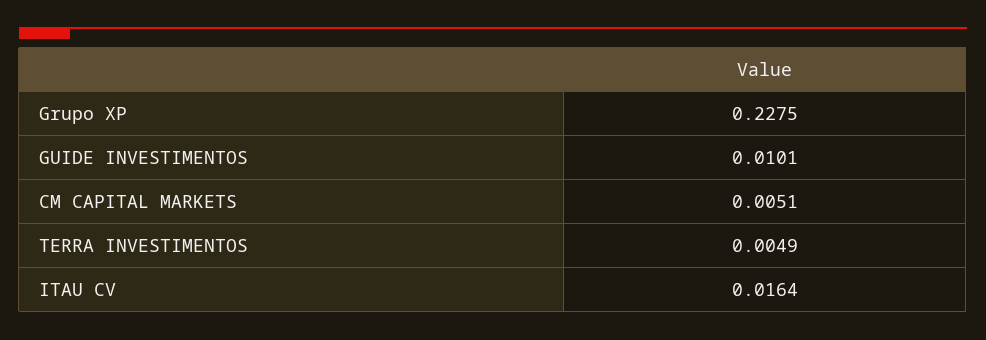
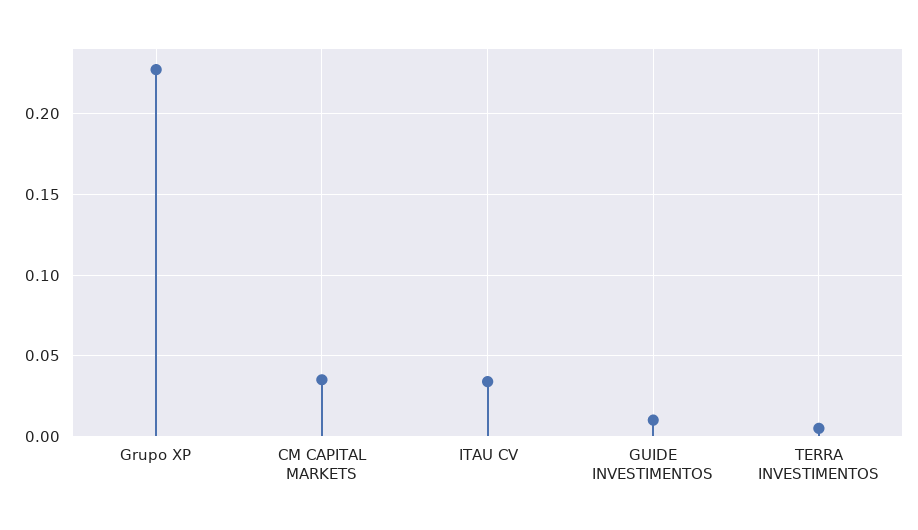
  {
    "Grupo XP": 0.2275,
    "GUIDE INVESTIMENTOS": 0.0101,
-   "CM CAPITAL MARKETS": 0.0051,
+   "CM CAPITAL MARKETS": 0.035,
    "TERRA INVESTIMENTOS": 0.0049,
-   "ITAU CV": 0.0164
+   "ITAU CV": 0.035
  }

